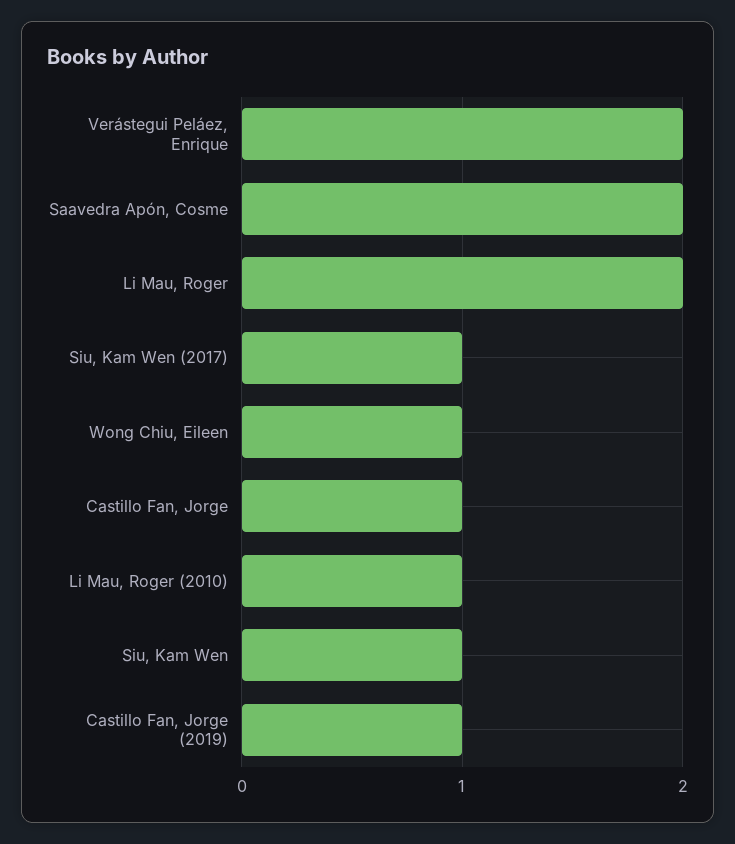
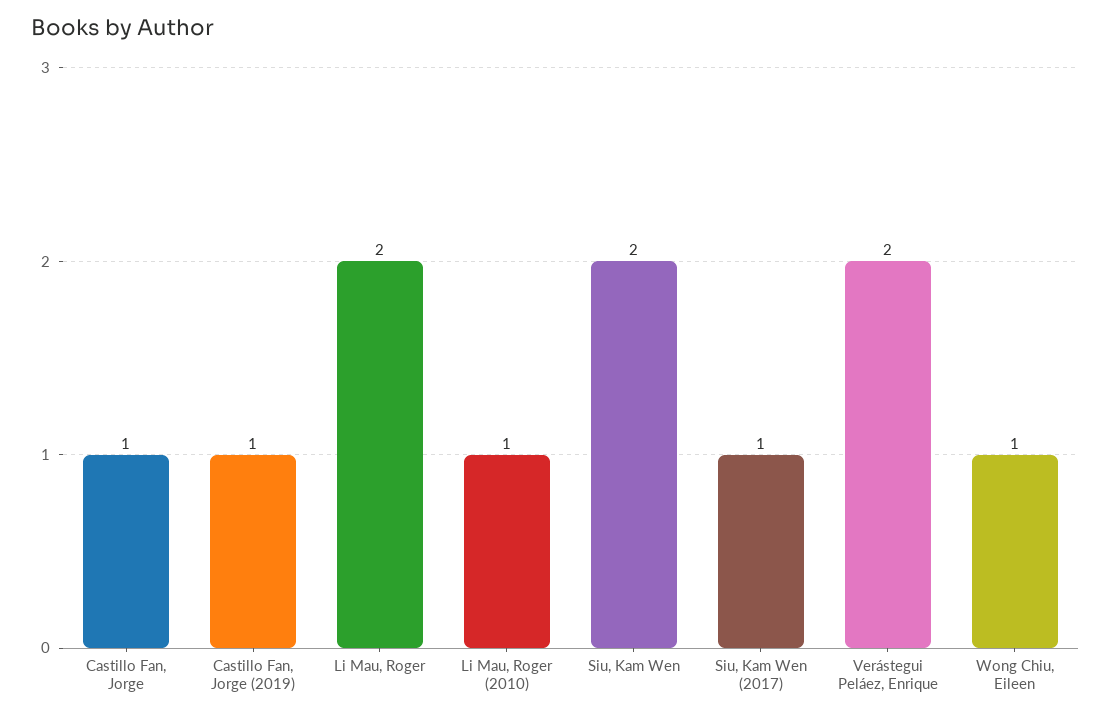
  {
    "Verástegui Peláez, Enrique": 2,
-   "Saavedra Apón, Cosme": 2,
    "Li Mau, Roger": 2,
    "Siu, Kam Wen (2017)": 1,
    "Wong Chiu, Eileen": 1,
    "Castillo Fan, Jorge": 1,
    "Li Mau, Roger (2010)": 1,
-   "Siu, Kam Wen": 1,
+   "Siu, Kam Wen": 2,
    "Castillo Fan, Jorge (2019)": 1
  }

